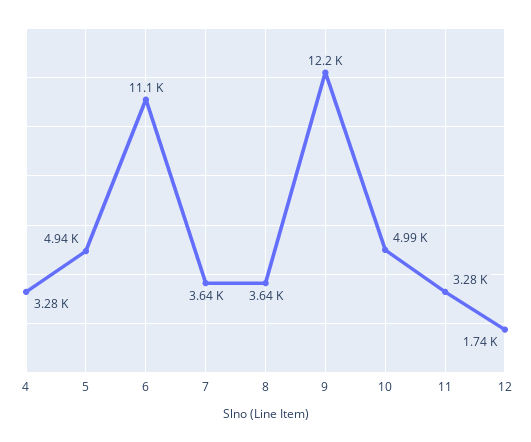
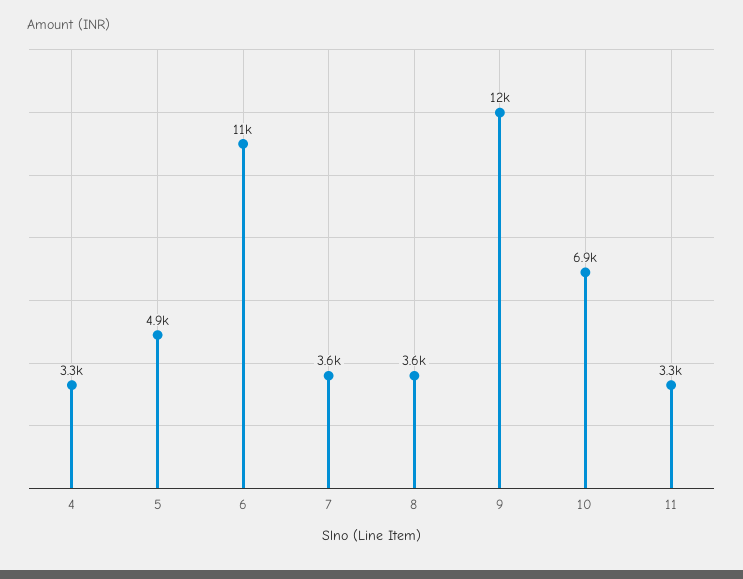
  {
    "4": 3280,
    "5": 4940,
    "6": 11100,
    "7": 3640,
    "8": 3640,
    "9": 12200,
-   "10": 4990,
+   "10": 6900,
-   "11": 3280,
+   "11": 3280
-   "12": 1740
  }

